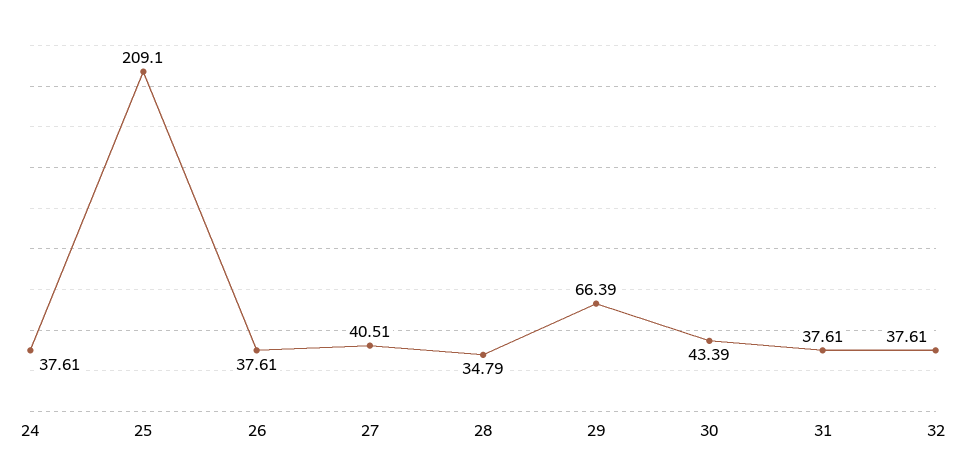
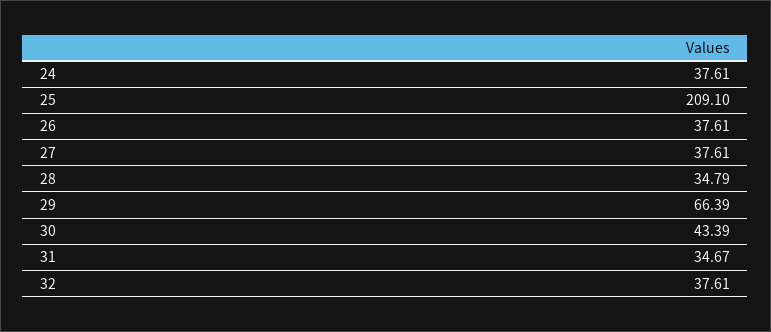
  {
    "24": 37.61,
    "25": 209.1,
    "26": 37.61,
-   "27": 40.51,
+   "27": 37.61,
    "28": 34.79,
    "29": 66.39,
    "30": 43.39,
-   "31": 37.61,
+   "31": 34.67,
    "32": 37.61
  }

